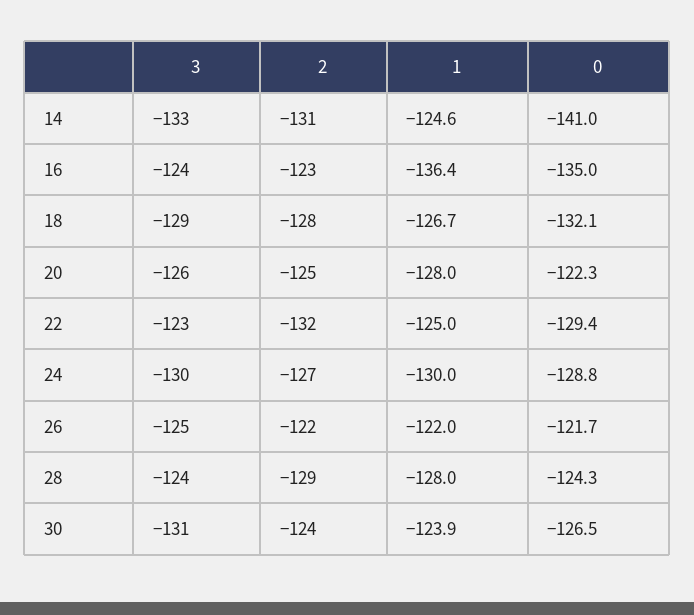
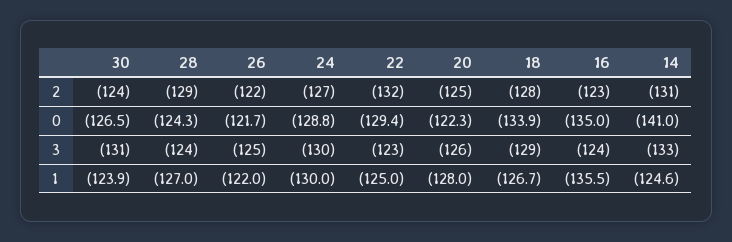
  {
    "3": {
      "14": -133,
      "16": -124,
      "18": -129,
      "20": -126,
      "22": -123,
      "24": -130,
      "26": -125,
      "28": -124,
      "30": -131
    },
    "2": {
      "14": -131,
      "16": -123,
      "18": -128,
      "20": -125,
      "22": -132,
      "24": -127,
      "26": -122,
      "28": -129,
      "30": -124
    },
    "1": {
      "14": -124.6,
-     "16": -136.4,
+     "16": -135.5,
      "18": -126.7,
      "20": -128,
      "22": -125,
      "24": -130,
      "26": -122,
-     "28": -128,
+     "28": -127,
      "30": -123.9
    },
    "0": {
      "14": -141,
      "16": -135,
-     "18": -132.1,
+     "18": -133.9,
      "20": -122.3,
      "22": -129.4,
      "24": -128.8,
      "26": -121.7,
      "28": -124.3,
      "30": -126.5
    }
  }

